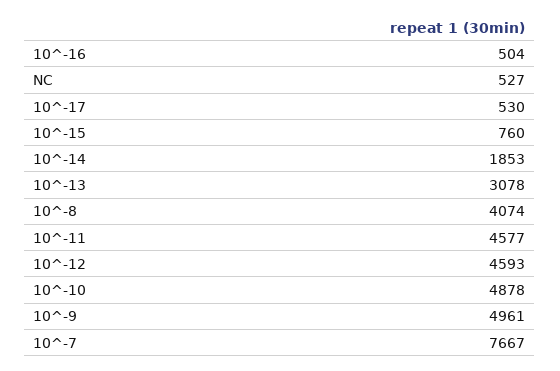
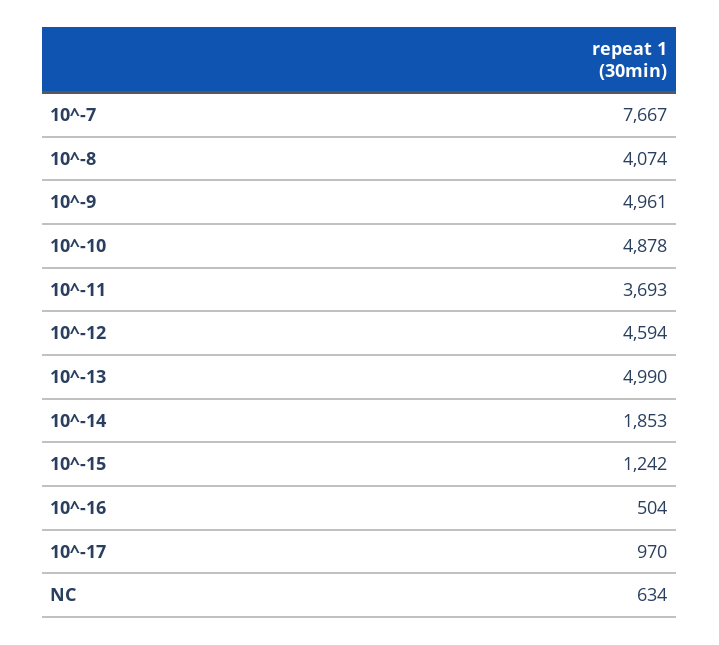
  {
    "10^-16": 504,
-   "NC": 527,
+   "NC": 634,
-   "10^-17": 530,
+   "10^-17": 970,
-   "10^-15": 760,
+   "10^-15": 1242,
    "10^-14": 1853,
-   "10^-13": 3078,
+   "10^-13": 4990,
    "10^-8": 4074,
-   "10^-11": 4577,
+   "10^-11": 3693,
-   "10^-12": 4593,
+   "10^-12": 4594,
    "10^-10": 4878,
    "10^-9": 4961,
    "10^-7": 7667
  }

